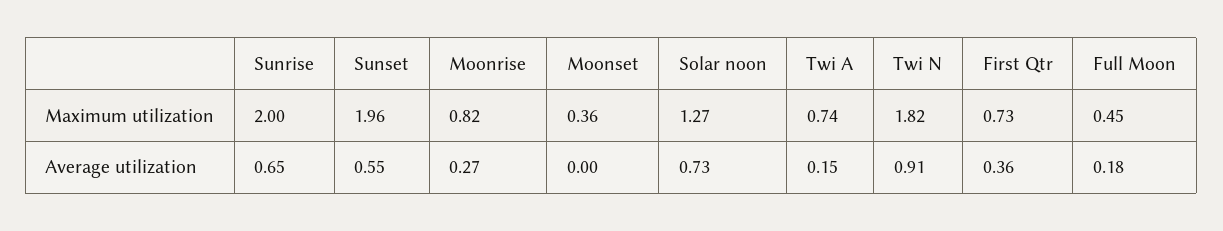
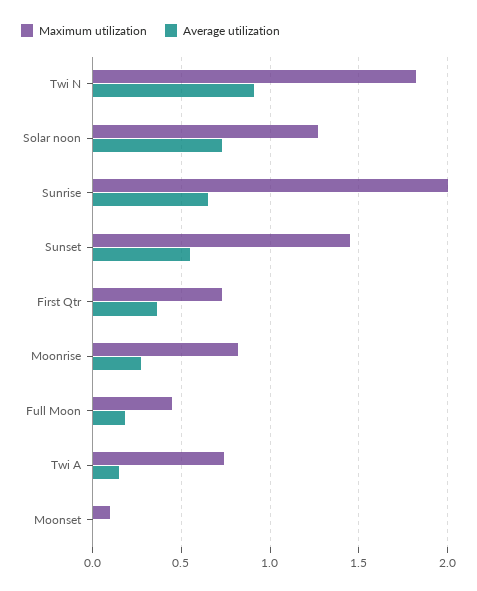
  {
    "Maximum utilization": {
      "Sunrise": 2,
-     "Sunset": 1.96,
+     "Sunset": 1.45,
      "Moonrise": 0.82,
-     "Moonset": 0.36,
+     "Moonset": 0.1,
      "Solar noon": 1.27,
      "Twi A": 0.74,
      "Twi N": 1.82,
      "First Qtr": 0.73,
      "Full Moon": 0.45
    },
    "Average utilization": {
      "Sunrise": 0.65,
      "Sunset": 0.55,
      "Moonrise": 0.27,
      "Moonset": 0,
      "Solar noon": 0.73,
      "Twi A": 0.15,
      "Twi N": 0.91,
      "First Qtr": 0.36,
      "Full Moon": 0.18
    }
  }

